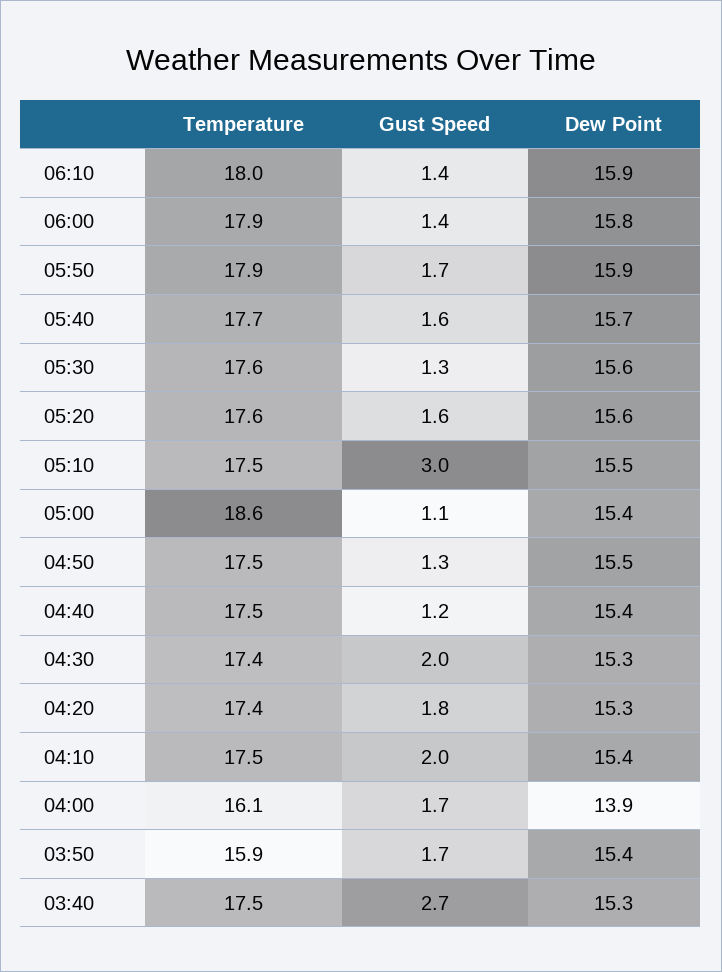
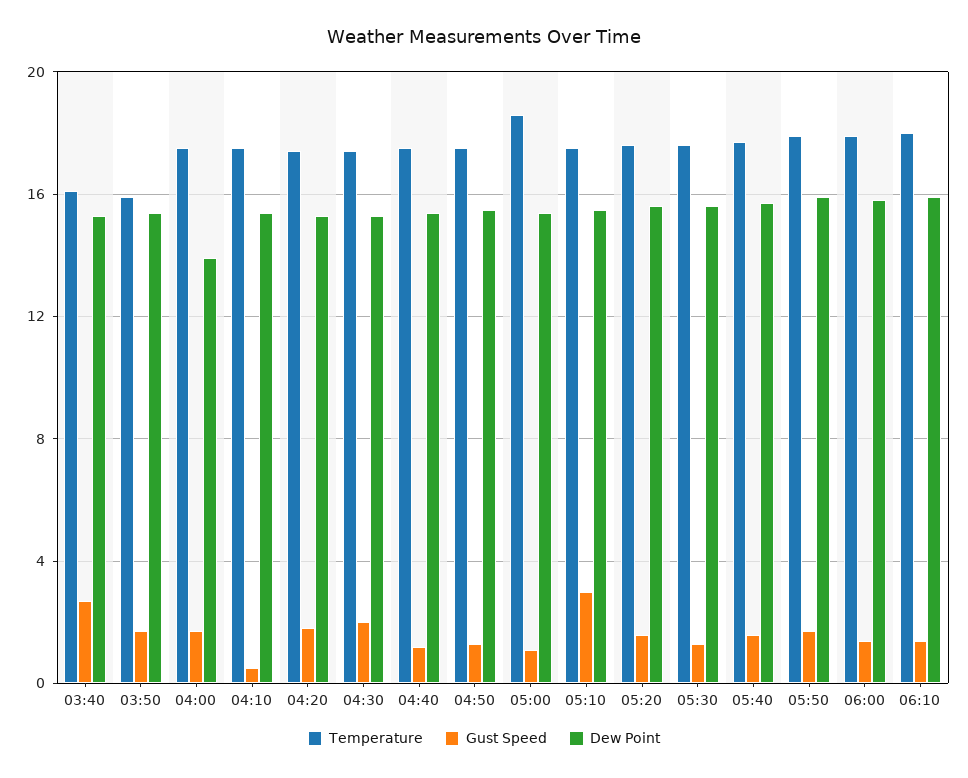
  {
    "Temperature": {
      "06:10": 18,
      "06:00": 17.9,
      "05:50": 17.9,
      "05:40": 17.7,
      "05:30": 17.6,
      "05:20": 17.6,
      "05:10": 17.5,
      "05:00": 18.6,
      "04:50": 17.5,
      "04:40": 17.5,
      "04:30": 17.4,
      "04:20": 17.4,
      "04:10": 17.5,
-     "04:00": 16.1,
+     "04:00": 17.5,
      "03:50": 15.9,
-     "03:40": 17.5
+     "03:40": 16
    },
    "Gust Speed": {
      "06:10": 1.4,
      "06:00": 1.4,
      "05:50": 1.7,
      "05:40": 1.6,
      "05:30": 1.3,
      "05:20": 1.6,
      "05:10": 3,
      "05:00": 1.1,
      "04:50": 1.3,
      "04:40": 1.2,
      "04:30": 2,
      "04:20": 1.8,
-     "04:10": 2,
+     "04:10": 0.5,
      "04:00": 1.7,
      "03:50": 1.7,
      "03:40": 2.7
    },
    "Dew Point": {
      "06:10": 15.9,
      "06:00": 15.8,
      "05:50": 15.9,
      "05:40": 15.7,
      "05:30": 15.6,
      "05:20": 15.6,
      "05:10": 15.5,
      "05:00": 15.4,
      "04:50": 15.5,
      "04:40": 15.4,
      "04:30": 15.3,
      "04:20": 15.3,
      "04:10": 15.4,
      "04:00": 13.9,
      "03:50": 15.4,
      "03:40": 15.3
    }
  }

